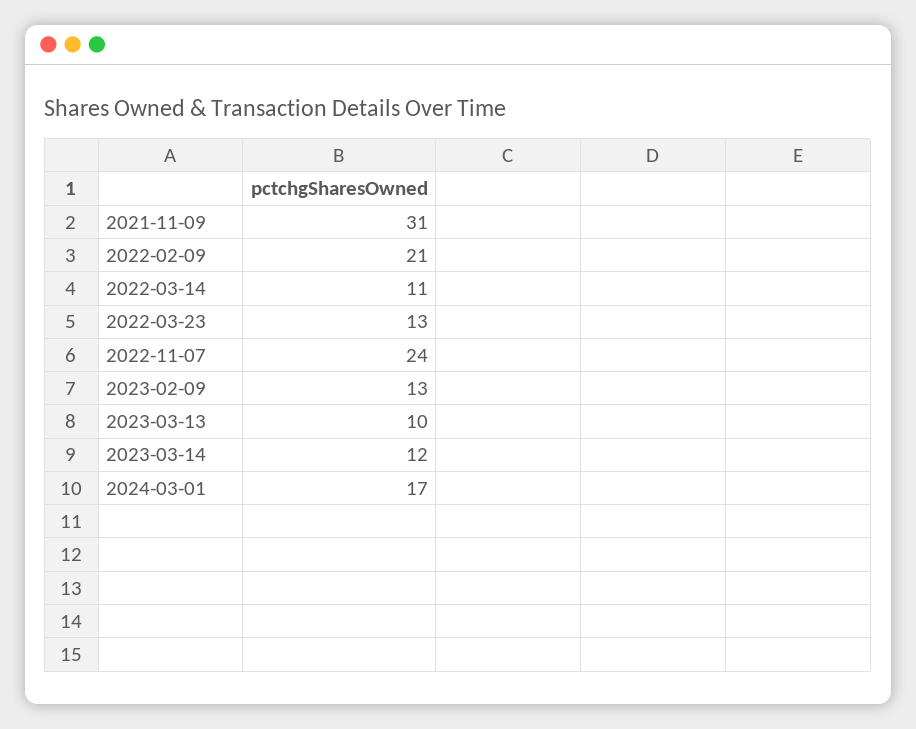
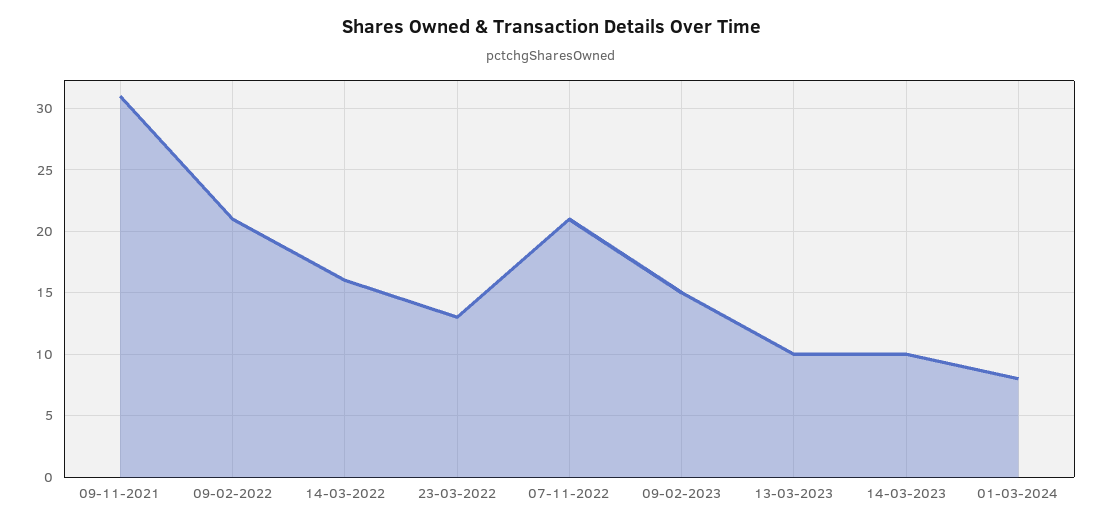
  {
    "2021-11-09": 31,
    "2022-02-09": 21,
-   "2022-03-14": 11,
+   "2022-03-14": 16,
    "2022-03-23": 13,
-   "2022-11-07": 24,
+   "2022-11-07": 21,
-   "2023-02-09": 13,
+   "2023-02-09": 15,
    "2023-03-13": 10,
-   "2023-03-14": 12,
+   "2023-03-14": 10,
-   "2024-03-01": 17
+   "2024-03-01": 8
  }

